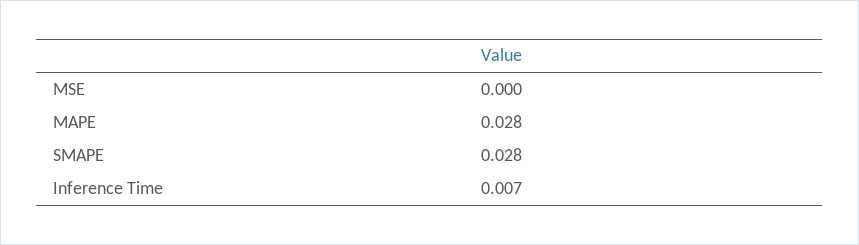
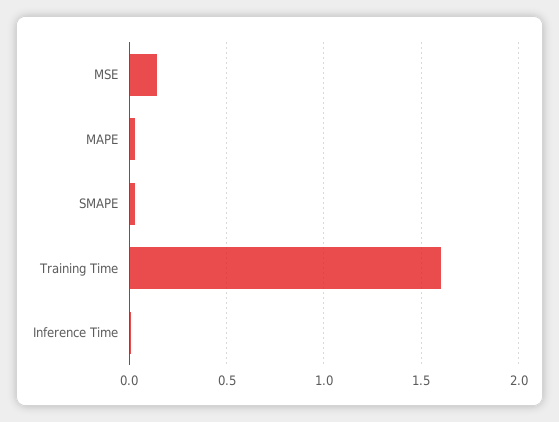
  {
-   "MSE": 0,
+   "MSE": 0.15,
    "MAPE": 0.028,
    "SMAPE": 0.028,
-   "Inference Time": 0.007
+   "Inference Time": 0.007,
+   "Training Time": 1.6
  }

